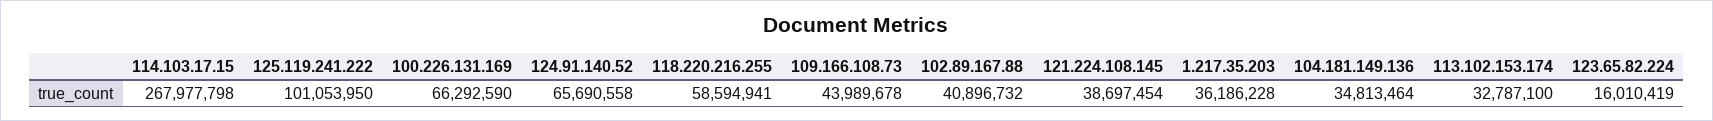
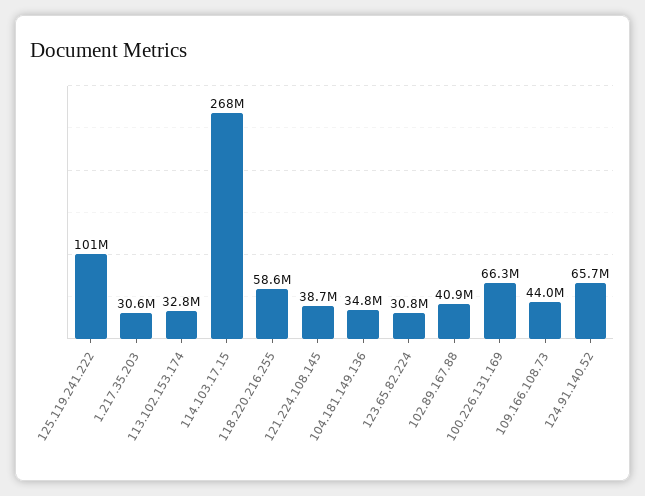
  {
    "114.103.17.15": 267977798,
    "125.119.241.222": 101053950,
    "100.226.131.169": 66292590,
    "124.91.140.52": 65690558,
    "118.220.216.255": 58594941,
    "109.166.108.73": 43989678,
    "102.89.167.88": 40896732,
    "121.224.108.145": 38697454,
-   "1.217.35.203": 36186228,
+   "1.217.35.203": 30600000,
    "104.181.149.136": 34813464,
    "113.102.153.174": 32787100,
-   "123.65.82.224": 16010419
+   "123.65.82.224": 30800000
  }

